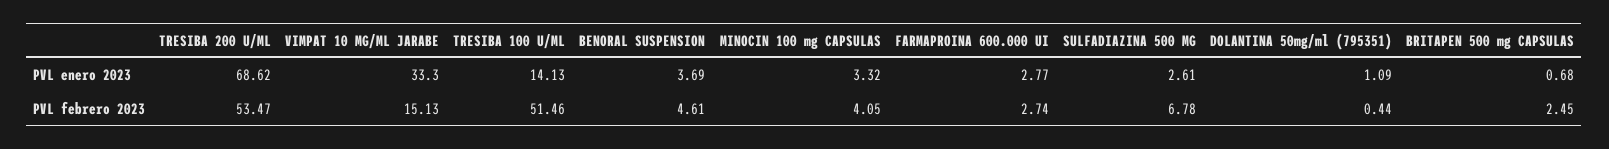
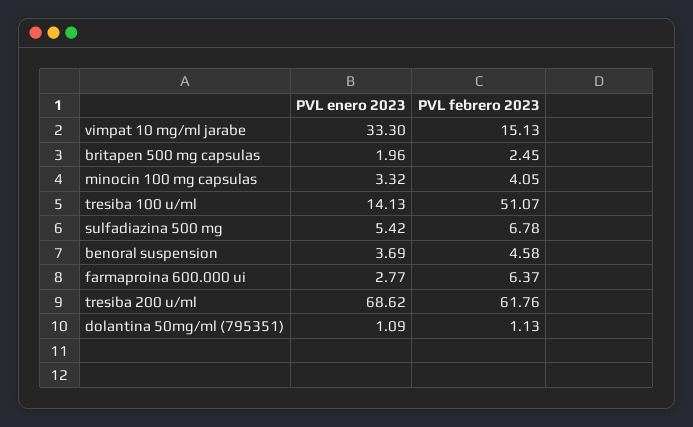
  {
    "TRESIBA 200 U/ML": {
      "PVL enero 2023": 68.62,
-     "PVL febrero 2023": 53.47
+     "PVL febrero 2023": 61.76
    },
    "VIMPAT 10 MG/ML JARABE": {
      "PVL enero 2023": 33.3,
      "PVL febrero 2023": 15.13
    },
    "TRESIBA 100 U/ML": {
      "PVL enero 2023": 14.13,
-     "PVL febrero 2023": 51.46
+     "PVL febrero 2023": 51.07
    },
    "BENORAL SUSPENSION": {
      "PVL enero 2023": 3.69,
-     "PVL febrero 2023": 4.61
+     "PVL febrero 2023": 4.58
    },
    "MINOCIN 100 mg CAPSULAS": {
      "PVL enero 2023": 3.32,
      "PVL febrero 2023": 4.05
    },
    "FARMAPROINA 600.000 UI": {
      "PVL enero 2023": 2.77,
-     "PVL febrero 2023": 2.74
+     "PVL febrero 2023": 6.37
    },
    "SULFADIAZINA 500 MG": {
-     "PVL enero 2023": 2.61,
+     "PVL enero 2023": 5.42,
      "PVL febrero 2023": 6.78
    },
    "DOLANTINA 50mg/ml (795351)": {
      "PVL enero 2023": 1.09,
-     "PVL febrero 2023": 0.44
+     "PVL febrero 2023": 1.13
    },
    "BRITAPEN 500 mg CAPSULAS": {
-     "PVL enero 2023": 0.68,
+     "PVL enero 2023": 1.96,
      "PVL febrero 2023": 2.45
    }
  }

